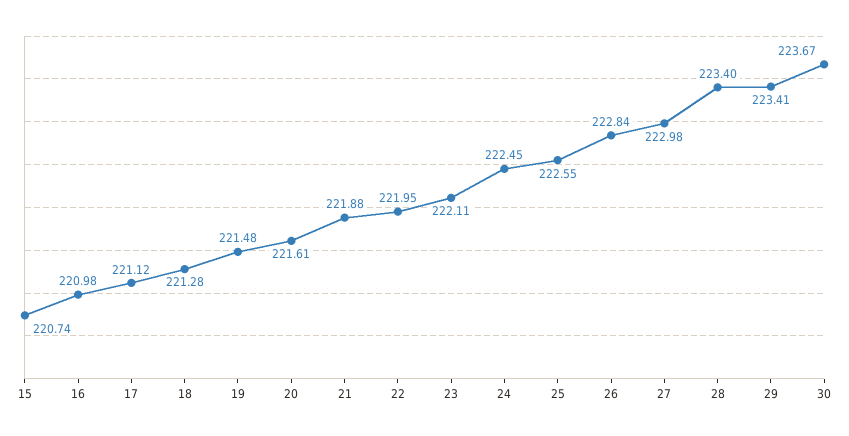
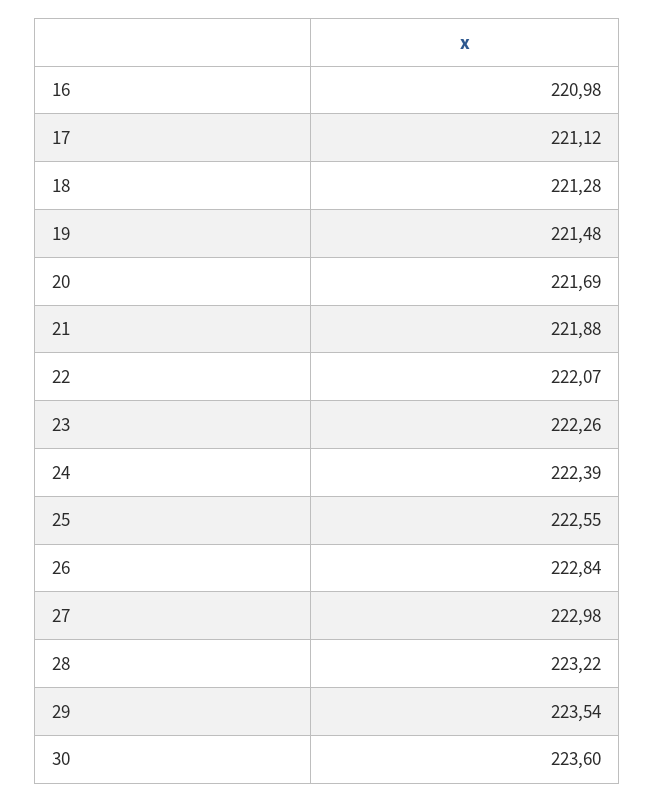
  {
-   "15": 220.74,
    "16": 220.98,
    "17": 221.12,
    "18": 221.28,
    "19": 221.48,
-   "20": 221.61,
+   "20": 221.69,
    "21": 221.88,
-   "22": 221.95,
+   "22": 222.07,
-   "23": 222.11,
+   "23": 222.26,
-   "24": 222.45,
+   "24": 222.39,
    "25": 222.55,
    "26": 222.84,
    "27": 222.98,
-   "28": 223.4,
+   "28": 223.22,
-   "29": 223.41,
+   "29": 223.54,
-   "30": 223.67
+   "30": 223.6
  }

